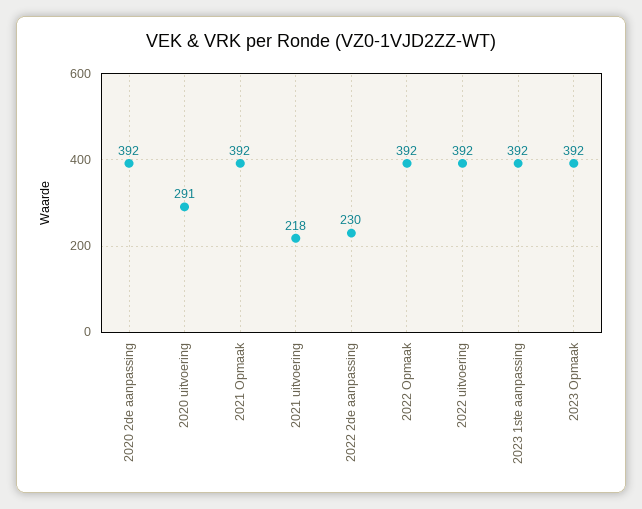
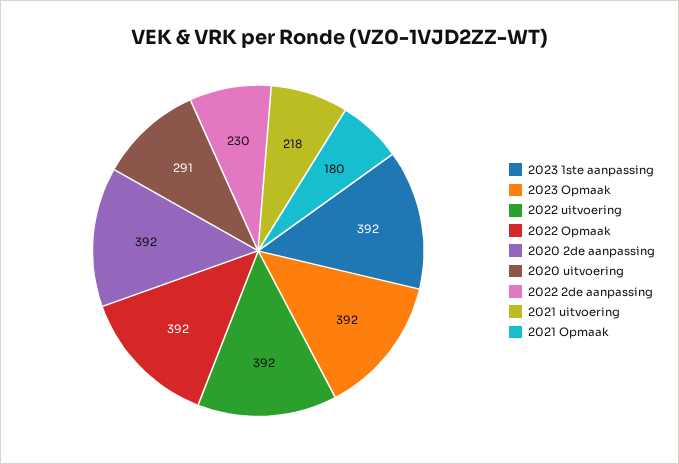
  {
    "2020 2de aanpassing": 392,
    "2020 uitvoering": 291,
-   "2021 Opmaak": 392,
+   "2021 Opmaak": 180,
    "2021 uitvoering": 218,
    "2022 2de aanpassing": 230,
    "2022 Opmaak": 392,
    "2022 uitvoering": 392,
    "2023 1ste aanpassing": 392,
    "2023 Opmaak": 392
  }

